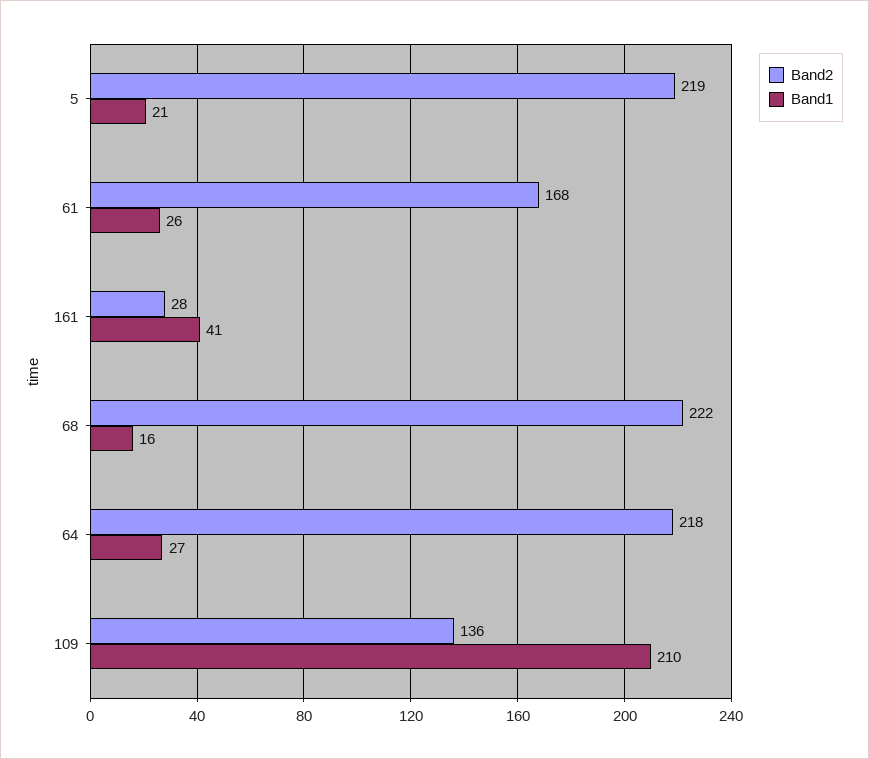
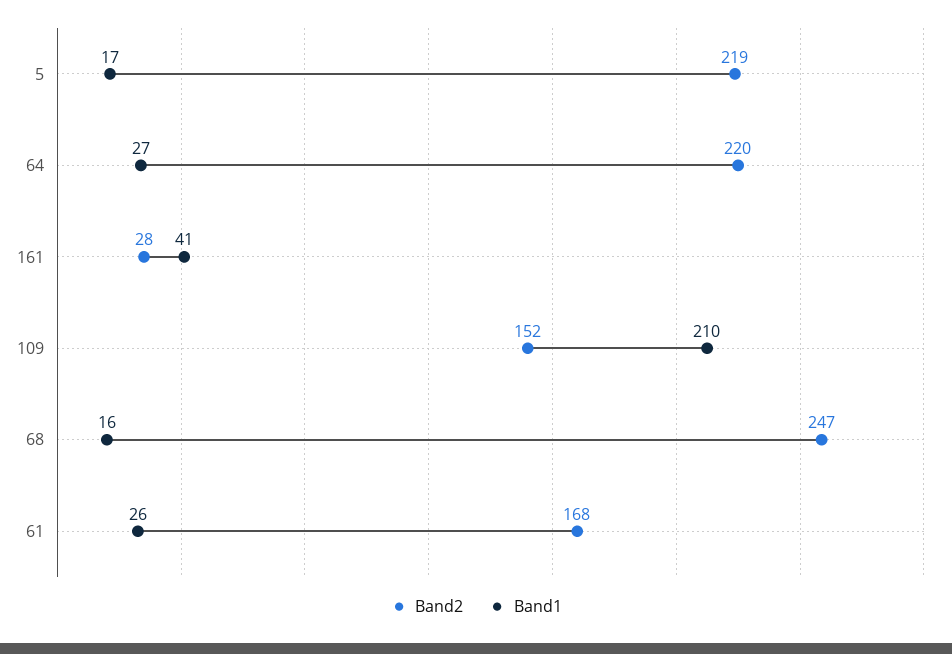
  {
    "Band2": {
      "5": 219,
      "61": 168,
      "161": 28,
-     "68": 222,
+     "68": 247,
-     "64": 218,
+     "64": 220,
-     "109": 136
+     "109": 152
    },
    "Band1": {
-     "5": 21,
+     "5": 17,
      "61": 26,
      "161": 41,
      "68": 16,
      "64": 27,
      "109": 210
    }
  }

